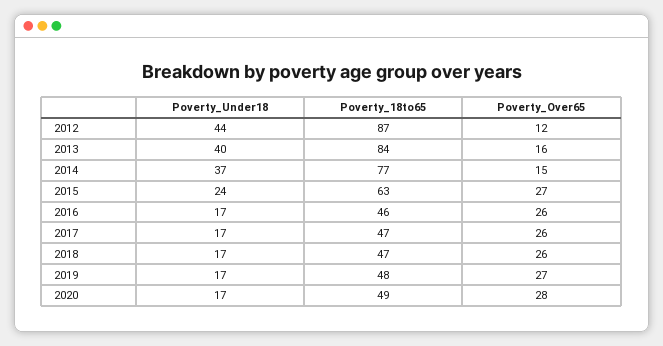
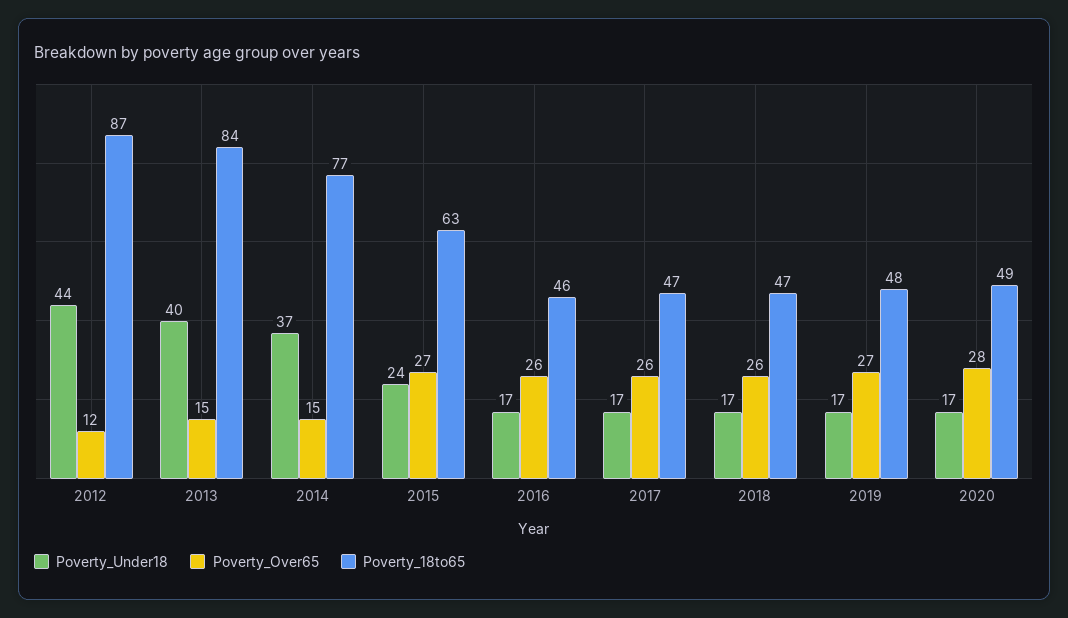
  {
    "Poverty_Under18": {
      "2012": 44,
      "2013": 40,
      "2014": 37,
      "2015": 24,
      "2016": 17,
      "2017": 17,
      "2018": 17,
      "2019": 17,
      "2020": 17
    },
    "Poverty_18to65": {
      "2012": 87,
      "2013": 84,
      "2014": 77,
      "2015": 63,
      "2016": 46,
      "2017": 47,
      "2018": 47,
      "2019": 48,
      "2020": 49
    },
    "Poverty_Over65": {
      "2012": 12,
-     "2013": 16,
+     "2013": 15,
      "2014": 15,
      "2015": 27,
      "2016": 26,
      "2017": 26,
      "2018": 26,
      "2019": 27,
      "2020": 28
    }
  }

